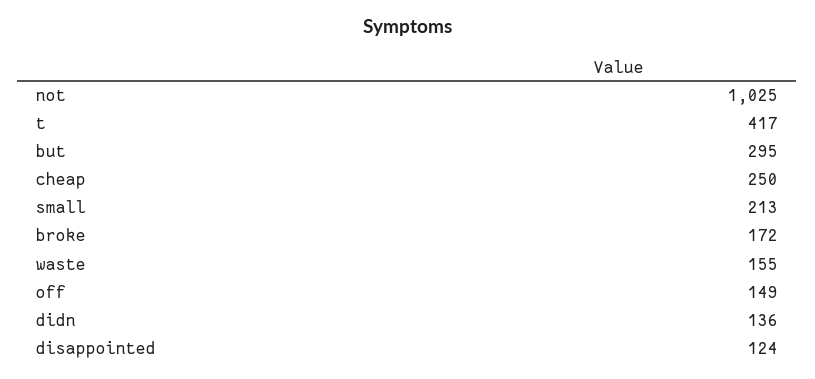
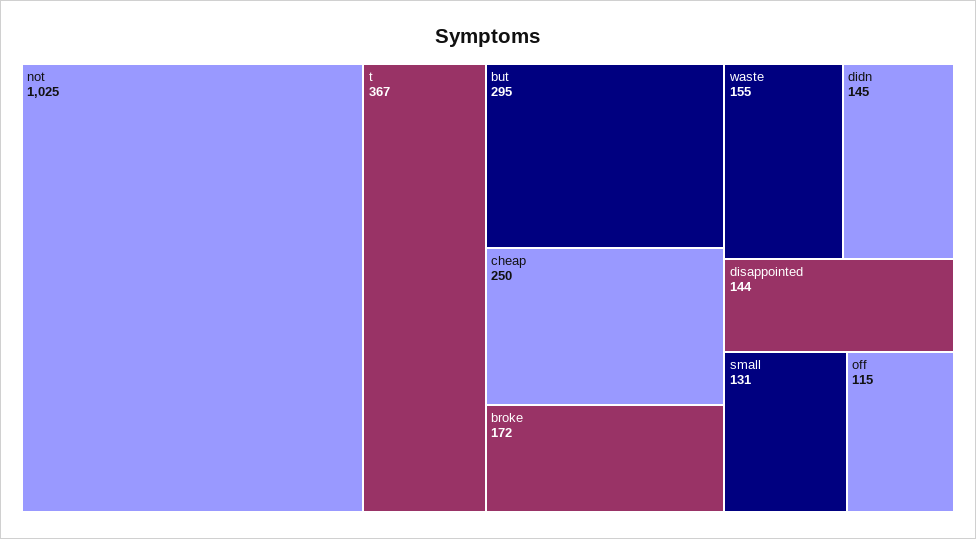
  {
    "not": 1025,
-   "t": 417,
+   "t": 367,
    "but": 295,
    "cheap": 250,
-   "small": 213,
+   "small": 131,
    "broke": 172,
    "waste": 155,
-   "off": 149,
+   "off": 115,
-   "didn": 136,
+   "didn": 145,
-   "disappointed": 124
+   "disappointed": 144
  }

